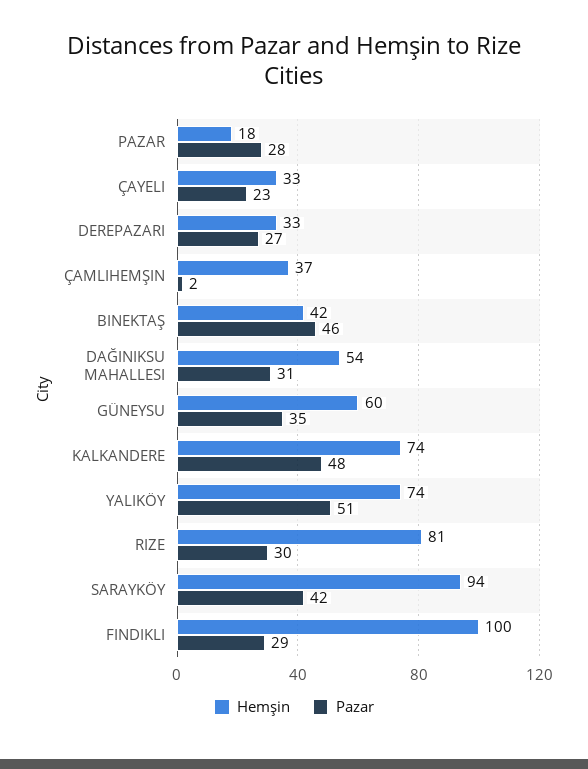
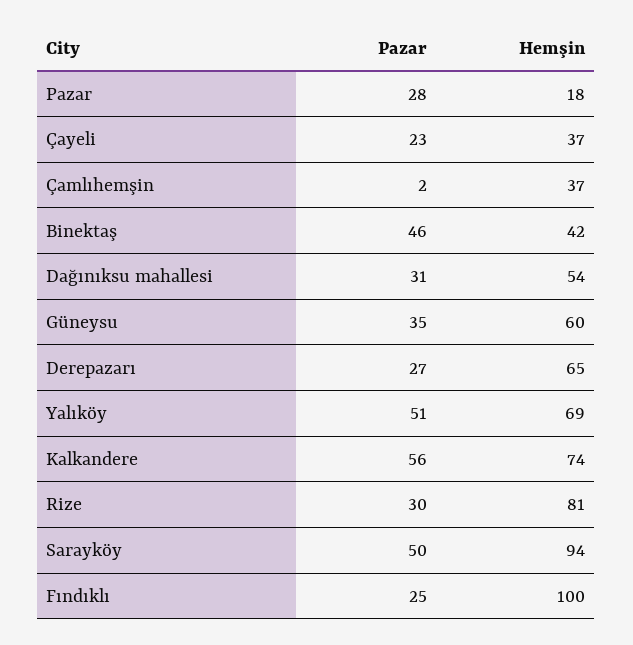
  {
    "Hemşin": {
      "PAZAR": 18,
-     "ÇAYELI": 33,
+     "ÇAYELI": 37,
-     "DEREPAZARI": 33,
+     "DEREPAZARI": 65,
      "ÇAMLIHEMŞIN": 37,
      "BINEKTAŞ": 42,
      "DAĞINIKSU MAHALLESI": 54,
      "GÜNEYSU": 60,
      "KALKANDERE": 74,
-     "YALIKÖY": 74,
+     "YALIKÖY": 69,
      "RIZE": 81,
      "SARAYKÖY": 94,
      "FINDIKLI": 100
    },
    "Pazar": {
      "PAZAR": 28,
      "ÇAYELI": 23,
      "DEREPAZARI": 27,
      "ÇAMLIHEMŞIN": 2,
      "BINEKTAŞ": 46,
      "DAĞINIKSU MAHALLESI": 31,
      "GÜNEYSU": 35,
-     "KALKANDERE": 48,
+     "KALKANDERE": 56,
      "YALIKÖY": 51,
      "RIZE": 30,
-     "SARAYKÖY": 42,
+     "SARAYKÖY": 50,
-     "FINDIKLI": 29
+     "FINDIKLI": 25
    }
  }

